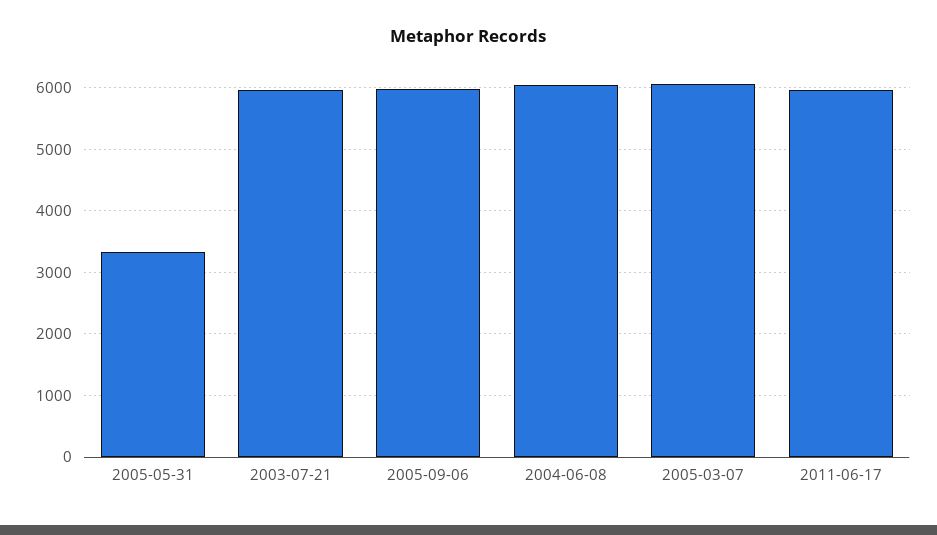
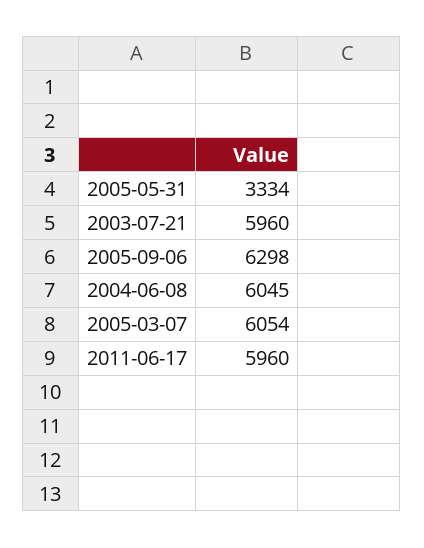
  {
    "2005-05-31": 3334,
    "2003-07-21": 5960,
-   "2005-09-06": 6000,
+   "2005-09-06": 6298,
    "2004-06-08": 6045,
    "2005-03-07": 6054,
    "2011-06-17": 5960
  }

